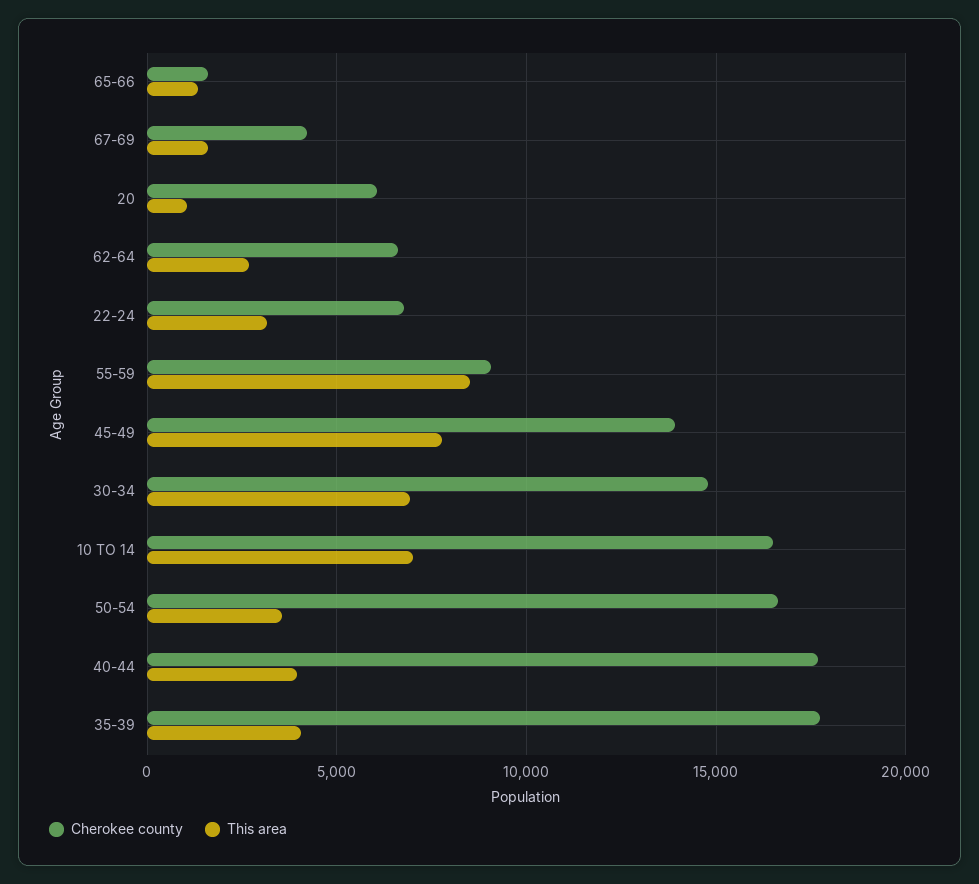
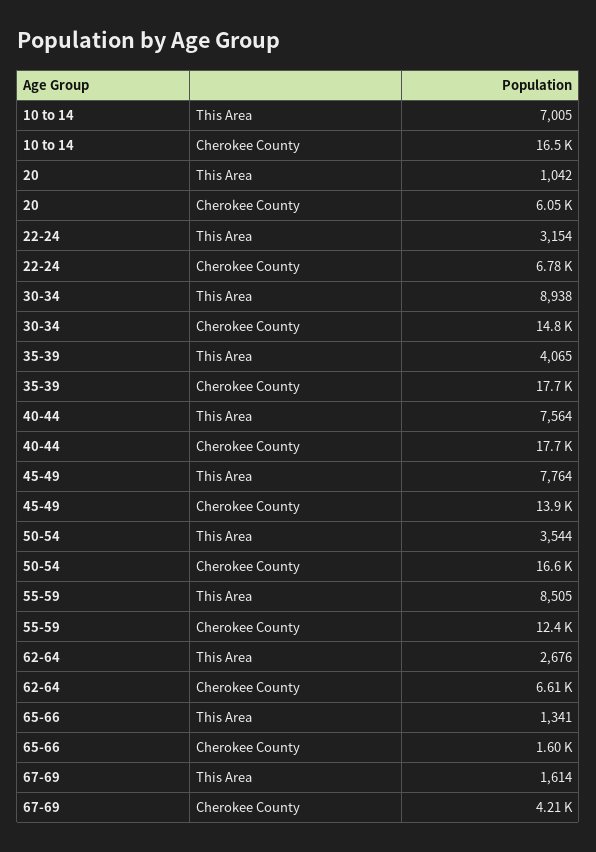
  {
    "Cherokee county": {
      "65-66": 1600,
      "67-69": 4210,
      "20": 6050,
      "62-64": 6610,
      "22-24": 6780,
-     "55-59": 9000,
+     "55-59": 12400,
      "45-49": 13900,
      "30-34": 14800,
      "10 TO 14": 16500,
      "50-54": 16600,
      "40-44": 17700,
      "35-39": 17700
    },
    "This area": {
      "65-66": 1341,
      "67-69": 1614,
      "20": 1042,
      "62-64": 2676,
      "22-24": 3154,
      "55-59": 8505,
      "45-49": 7764,
-     "30-34": 7000,
+     "30-34": 8938,
      "10 TO 14": 7005,
      "50-54": 3544,
-     "40-44": 4000,
+     "40-44": 7564,
      "35-39": 4065
    }
  }

